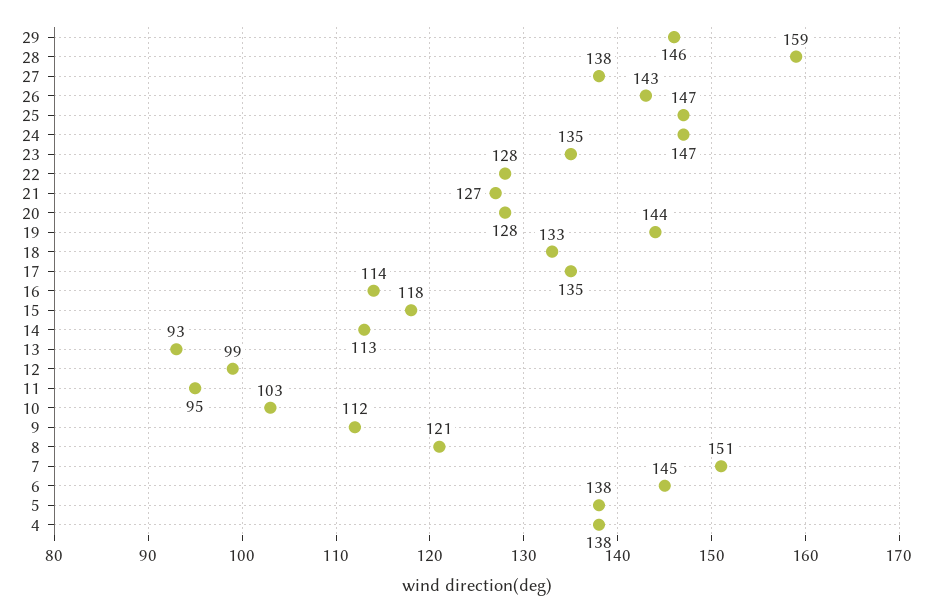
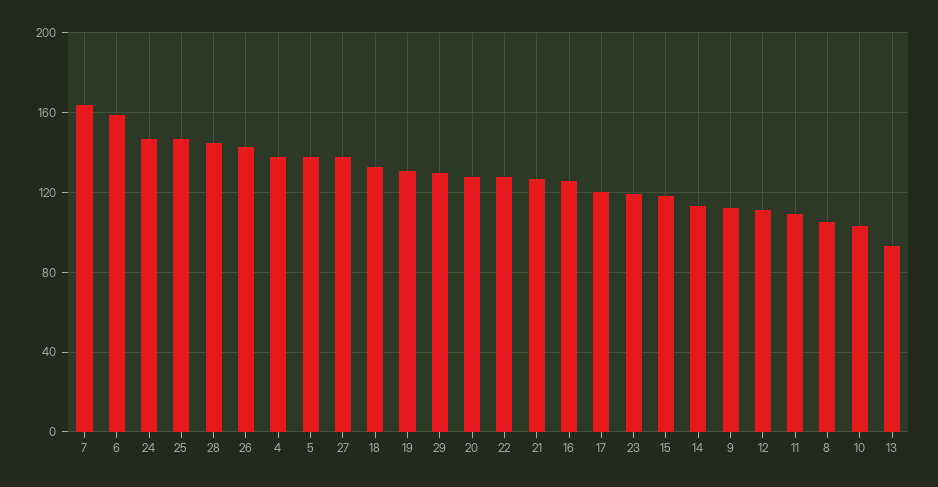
  {
-   "29": 146,
+   "29": 130,
-   "28": 159,
+   "28": 145,
    "27": 138,
    "26": 143,
    "25": 147,
    "24": 147,
-   "23": 135,
+   "23": 120,
    "22": 128,
    "21": 127,
    "20": 128,
-   "19": 144,
+   "19": 130,
    "18": 133,
-   "17": 135,
+   "17": 120,
-   "16": 114,
+   "16": 125,
    "15": 118,
    "14": 113,
    "13": 93,
-   "12": 99,
+   "12": 110,
-   "11": 95,
+   "11": 110,
    "10": 103,
    "9": 112,
-   "8": 121,
+   "8": 105,
-   "7": 151,
+   "7": 165,
-   "6": 145,
+   "6": 160,
    "5": 138,
    "4": 138
  }

